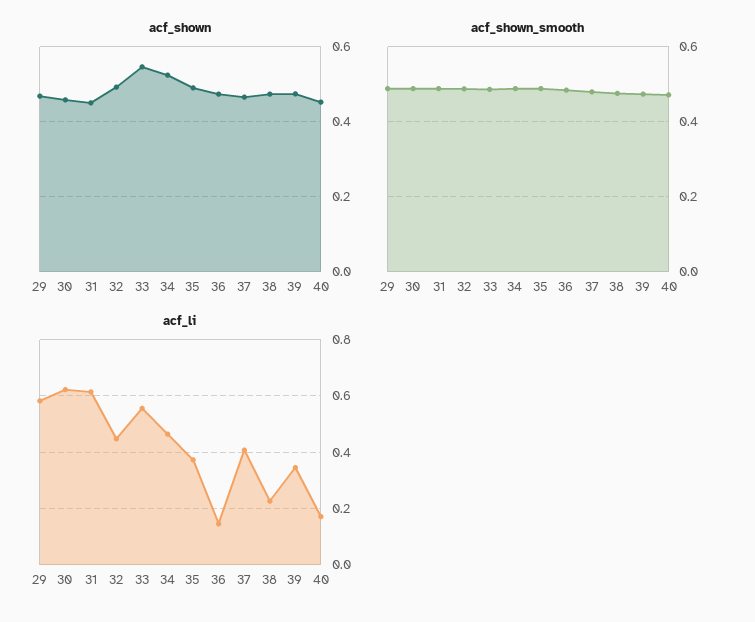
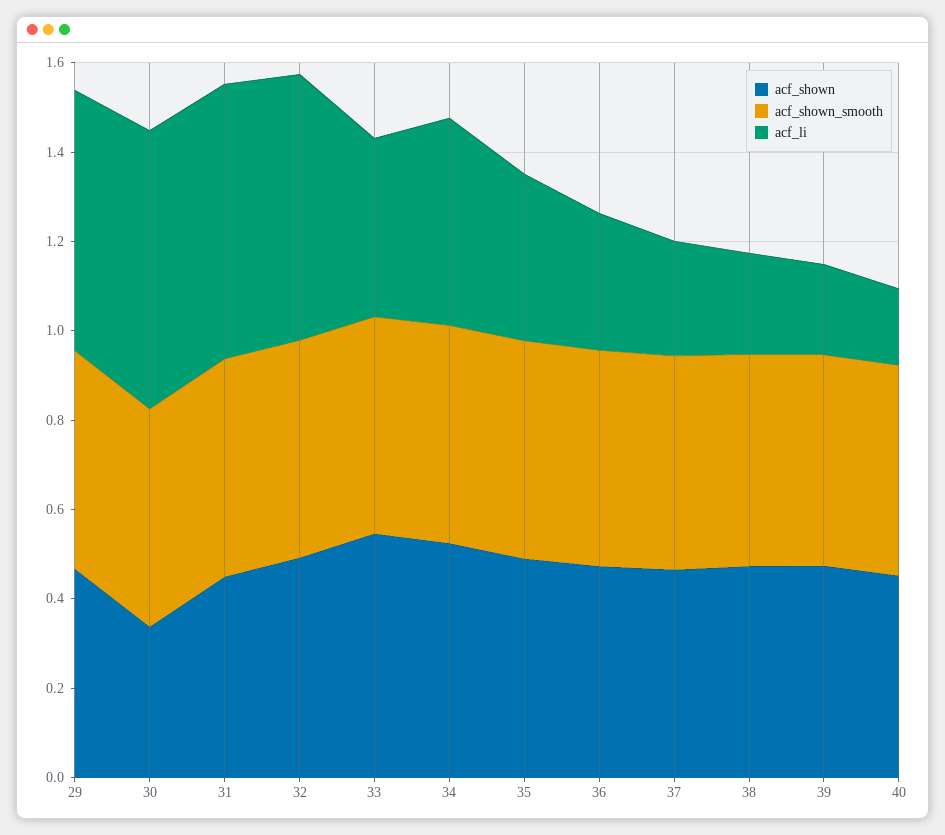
  {
    "acf_shown": {
      "29": 0.46,
-     "30": 0.46,
+     "30": 0.35,
      "31": 0.46,
      "32": 0.5,
      "33": 0.54,
      "34": 0.52,
      "35": 0.5,
      "36": 0.48,
      "37": 0.46,
      "38": 0.48,
      "39": 0.48,
      "40": 0.46
    },
    "acf_shown_smooth": {
      "29": 0.48,
      "30": 0.48,
      "31": 0.48,
      "32": 0.48,
      "33": 0.48,
      "34": 0.48,
      "35": 0.48,
      "36": 0.48,
      "37": 0.48,
      "38": 0.48,
      "39": 0.48,
      "40": 0.48
    },
    "acf_li": {
      "29": 0.575,
      "30": 0.625,
      "31": 0.625,
-     "32": 0.45,
+     "32": 0.6,
-     "33": 0.55,
+     "33": 0.4,
      "34": 0.475,
      "35": 0.375,
-     "36": 0.15,
+     "36": 0.3,
-     "37": 0.4,
+     "37": 0.25,
      "38": 0.225,
-     "39": 0.35,
+     "39": 0.2,
      "40": 0.175
    }
  }

